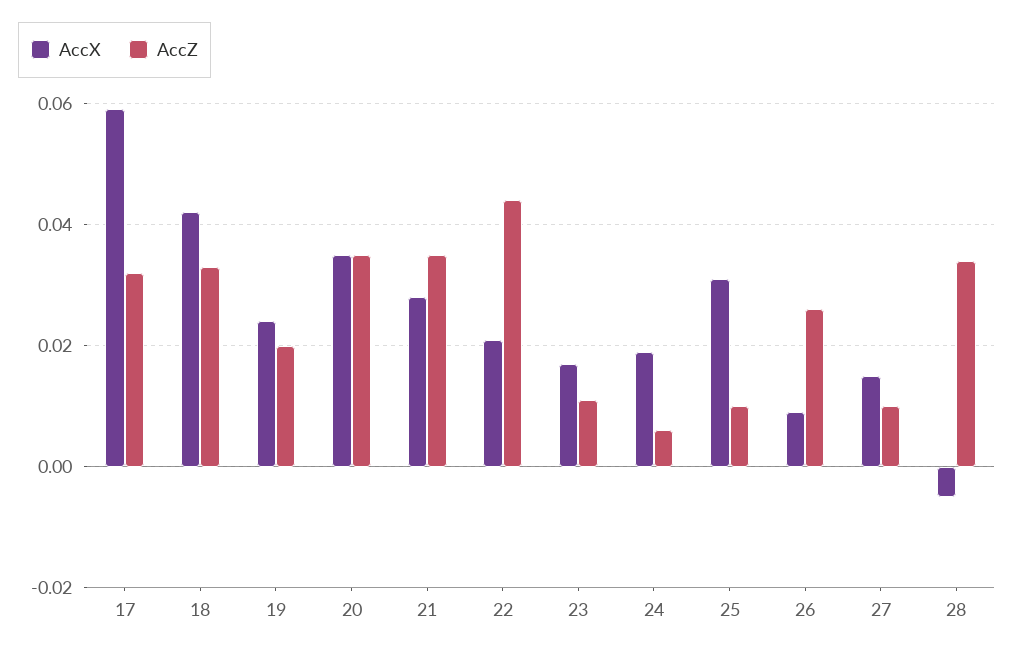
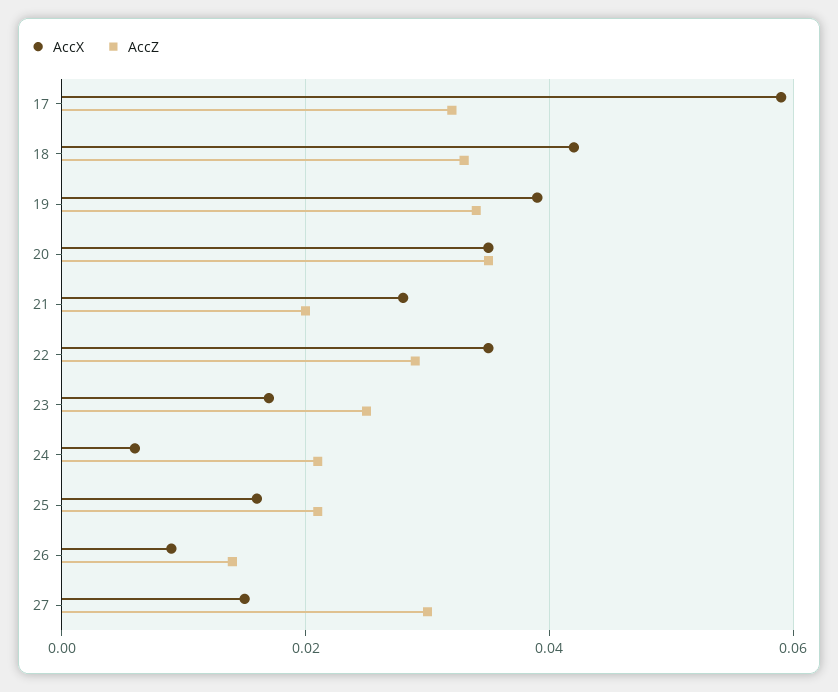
  {
    "AccX": {
      "17": 0.06,
      "18": 0.04,
-     "19": 0.025,
+     "19": 0.04,
      "20": 0.035,
      "21": 0.03,
-     "22": 0.02,
+     "22": 0.035,
      "23": 0.015,
-     "24": 0.02,
+     "24": 0.005,
-     "25": 0.03,
+     "25": 0.015,
      "26": 0.01,
-     "27": 0.015,
+     "27": 0.015
-     "28": -0.005
    },
    "AccZ": {
      "17": 0.03,
      "18": 0.035,
-     "19": 0.02,
+     "19": 0.035,
      "20": 0.035,
-     "21": 0.035,
+     "21": 0.02,
-     "22": 0.045,
+     "22": 0.03,
-     "23": 0.01,
+     "23": 0.025,
-     "24": 0.005,
+     "24": 0.02,
-     "25": 0.01,
+     "25": 0.02,
-     "26": 0.025,
+     "26": 0.015,
-     "27": 0.01,
+     "27": 0.03
-     "28": 0.035
    }
  }

